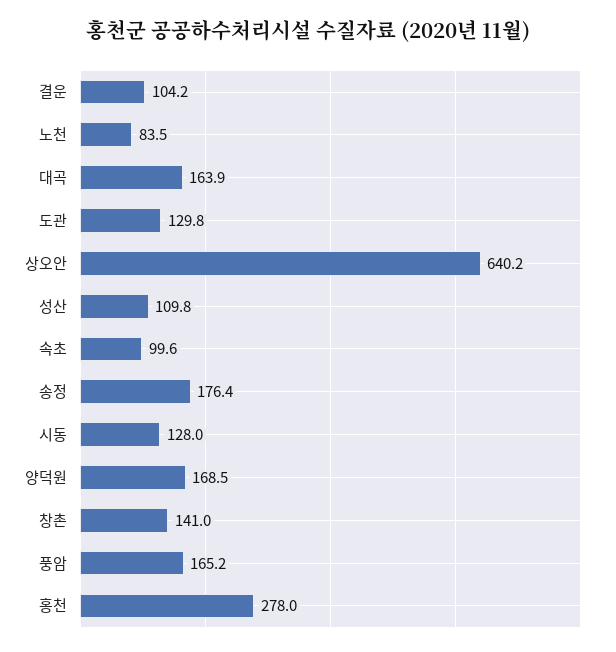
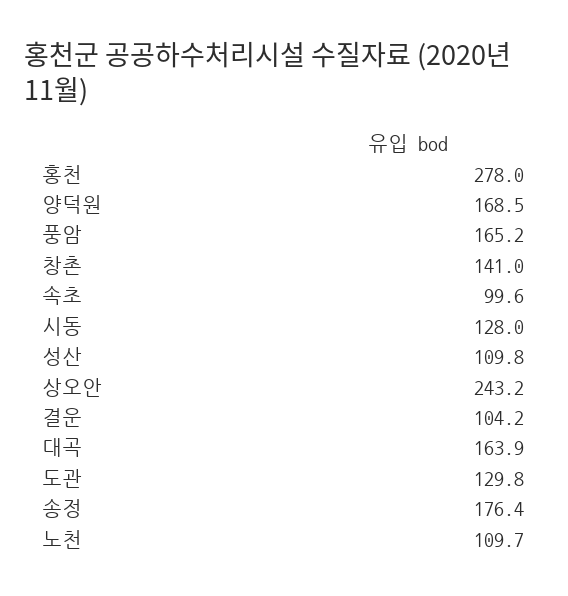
  {
    "결운": 104.2,
-   "노천": 83.5,
+   "노천": 109.7,
    "대곡": 163.9,
    "도관": 129.8,
-   "상오안": 640.2,
+   "상오안": 243.2,
    "성산": 109.8,
    "속초": 99.6,
    "송정": 176.4,
    "시동": 128,
    "양덕원": 168.5,
    "창촌": 141,
    "풍암": 165.2,
    "홍천": 278
  }

